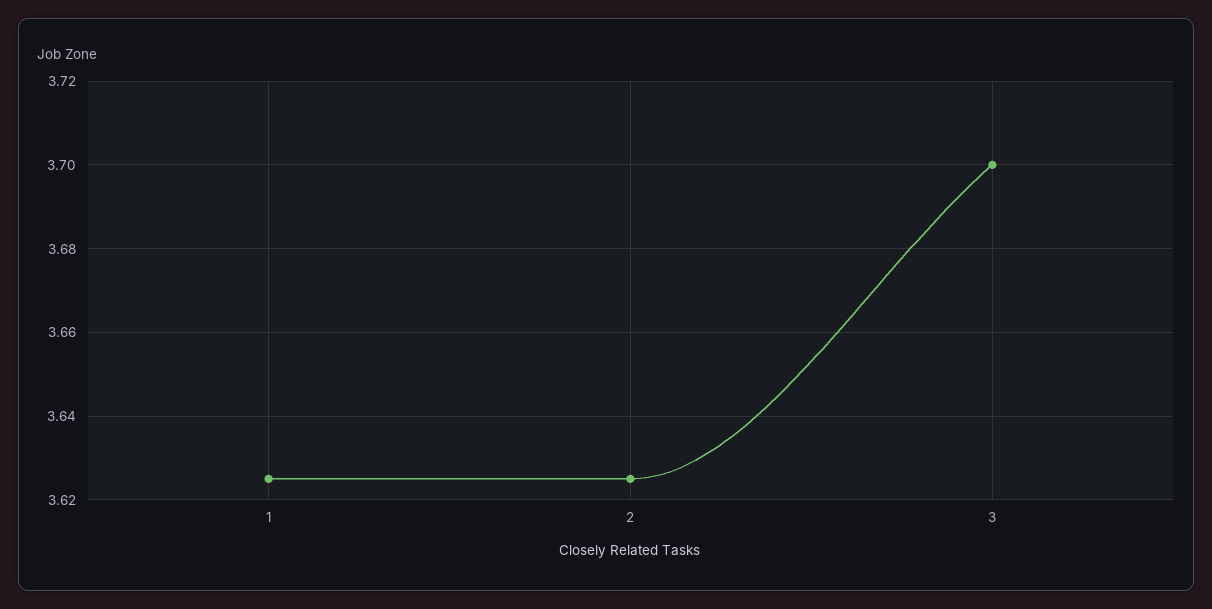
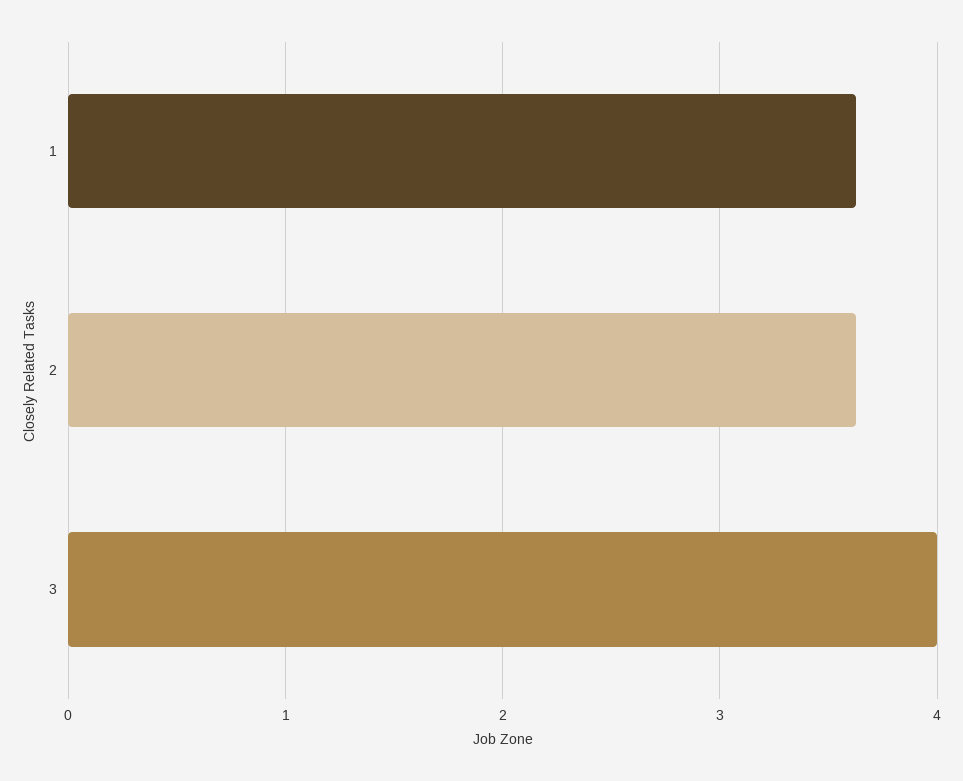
  {
    "1": 3.625,
    "2": 3.625,
-   "3": 3.7
+   "3": 4
  }

